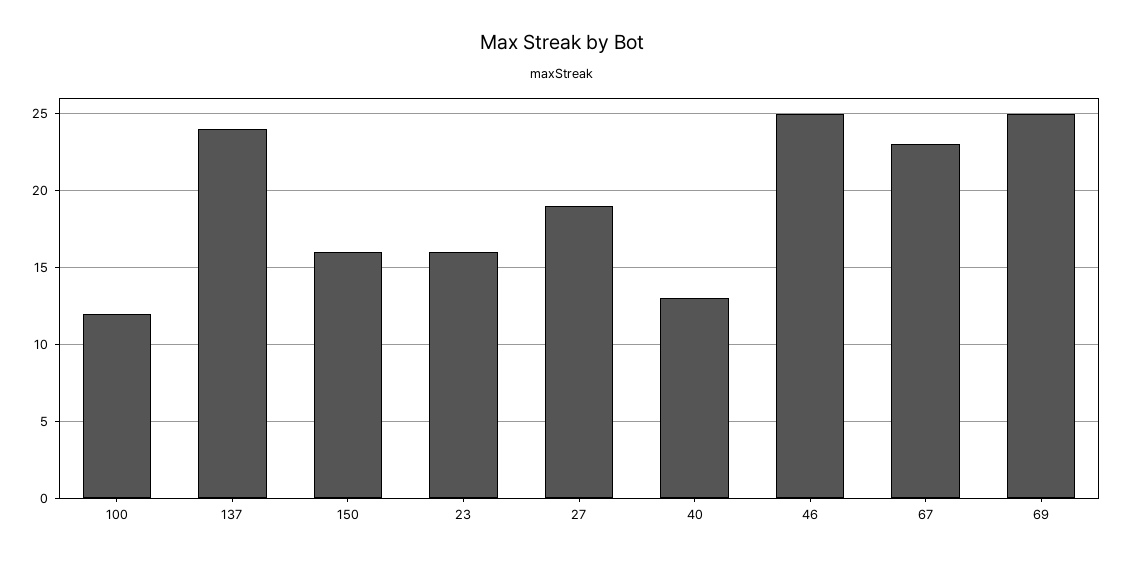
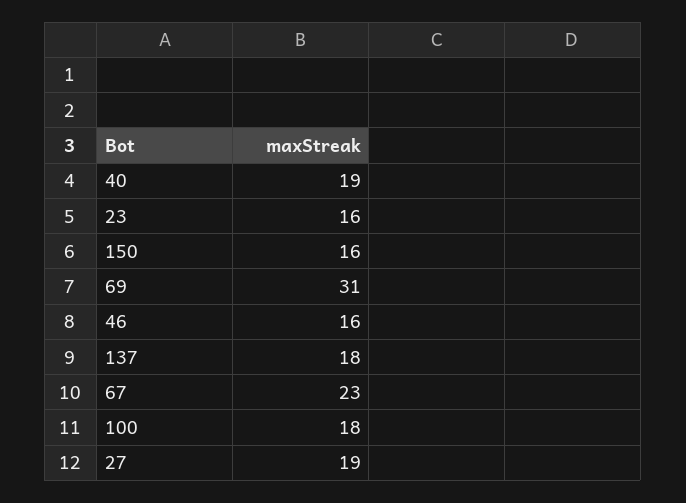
  {
-   "100": 12,
+   "100": 18,
-   "137": 24,
+   "137": 18,
    "150": 16,
    "23": 16,
    "27": 19,
-   "40": 13,
+   "40": 19,
-   "46": 25,
+   "46": 16,
    "67": 23,
-   "69": 25
+   "69": 31
  }

